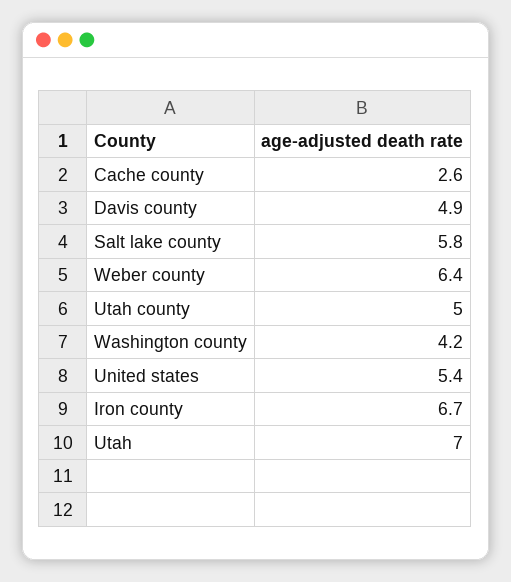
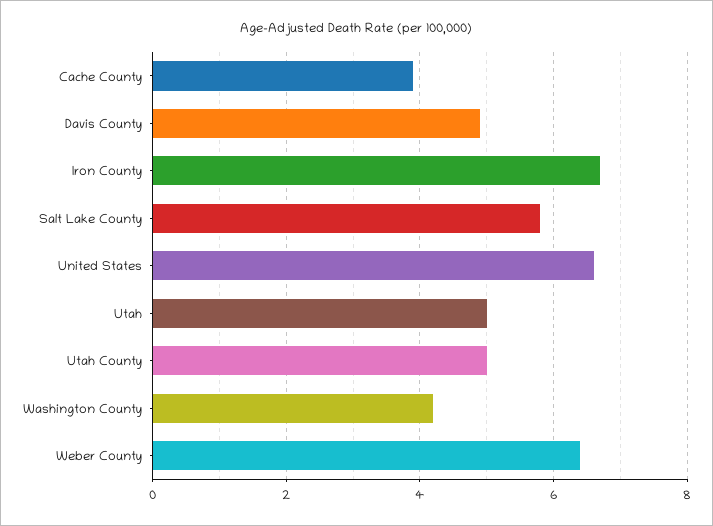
  {
-   "Cache county": 2.6,
+   "Cache county": 4,
    "Davis county": 4.9,
    "Salt lake county": 5.8,
    "Weber county": 6.4,
    "Utah county": 5,
    "Washington county": 4.2,
-   "United states": 5.4,
+   "United states": 6.5,
    "Iron county": 6.7,
-   "Utah": 7
+   "Utah": 5
  }

